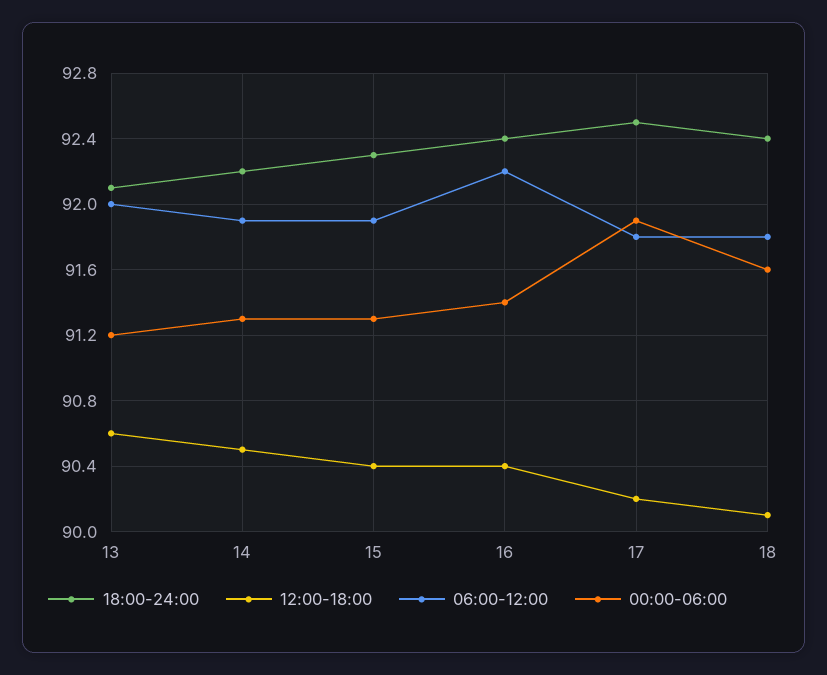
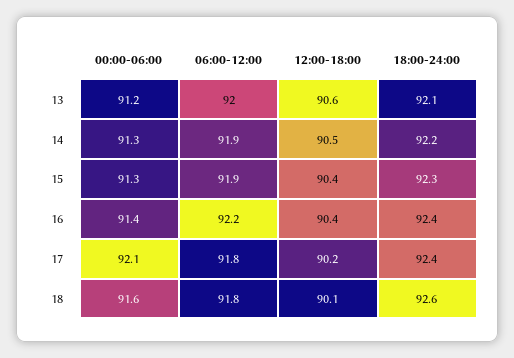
  {
    "18:00-24:00": {
      "13": 92.1,
      "14": 92.2,
      "15": 92.3,
      "16": 92.4,
-     "17": 92.5,
+     "17": 92.4,
-     "18": 92.4
+     "18": 92.6
    },
    "12:00-18:00": {
      "13": 90.6,
      "14": 90.5,
      "15": 90.4,
      "16": 90.4,
      "17": 90.2,
      "18": 90.1
    },
    "06:00-12:00": {
      "13": 92,
      "14": 91.9,
      "15": 91.9,
      "16": 92.2,
      "17": 91.8,
      "18": 91.8
    },
    "00:00-06:00": {
      "13": 91.2,
      "14": 91.3,
      "15": 91.3,
      "16": 91.4,
-     "17": 91.9,
+     "17": 92.1,
      "18": 91.6
    }
  }

